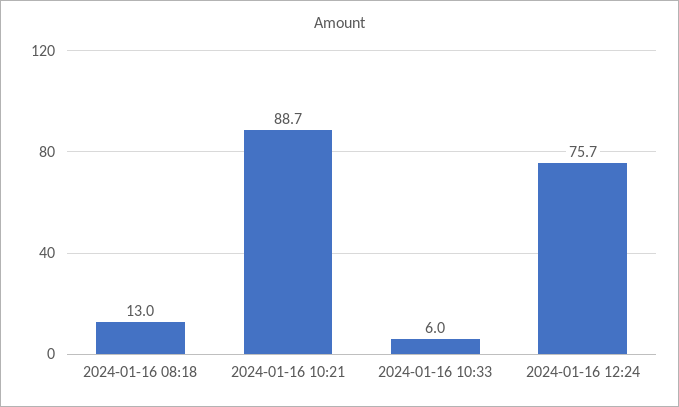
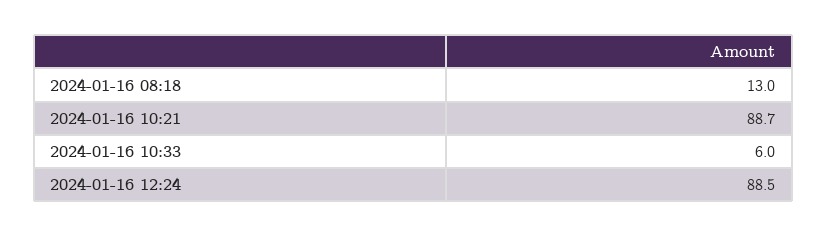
  {
    "2024-01-16 08:18": 13,
    "2024-01-16 10:21": 88.7,
    "2024-01-16 10:33": 6,
-   "2024-01-16 12:24": 75.7
+   "2024-01-16 12:24": 88.5
  }

